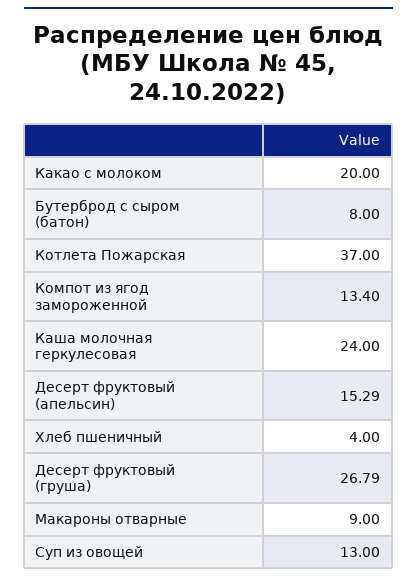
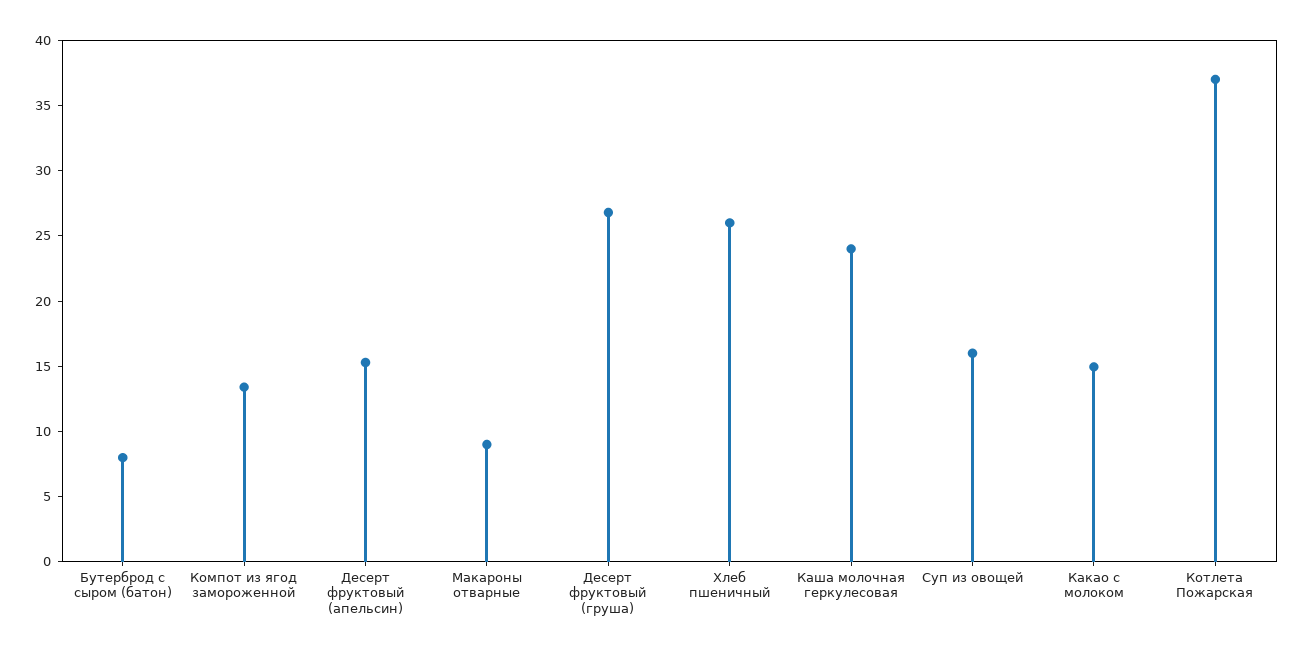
  {
-   "Какао с молоком": 20,
+   "Какао с молоком": 15,
    "Бутерброд с сыром (батон)": 8,
    "Котлета Пожарская": 37,
    "Компот из ягод замороженной": 13.4,
    "Каша молочная геркулесовая": 24,
    "Десерт фруктовый (апельсин)": 15.29,
-   "Хлеб пшеничный": 4,
+   "Хлеб пшеничный": 26,
    "Десерт фруктовый (груша)": 26.79,
    "Макароны отварные": 9,
-   "Суп из овощей": 13
+   "Суп из овощей": 16
  }

